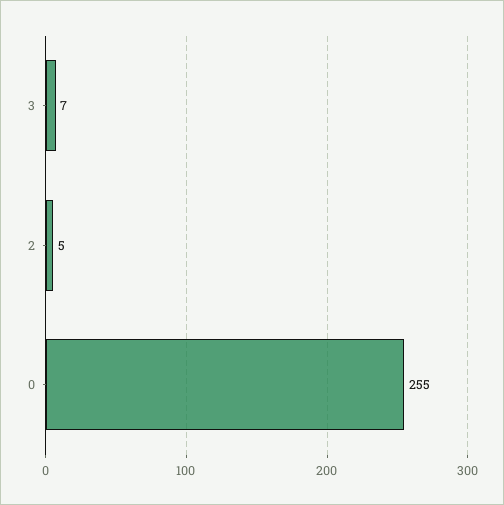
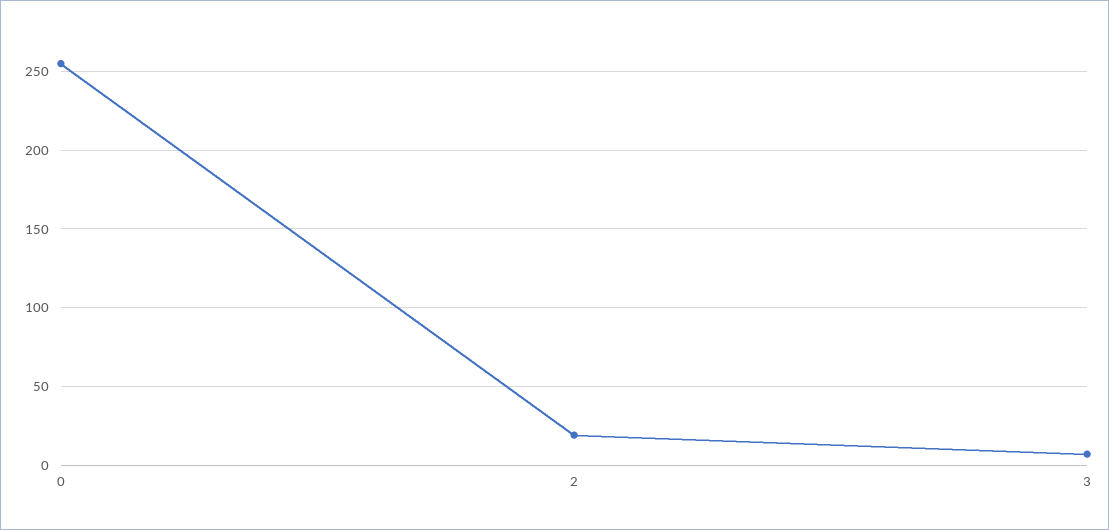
  {
    "3": 7,
-   "2": 5,
+   "2": 20,
    "0": 255
  }

